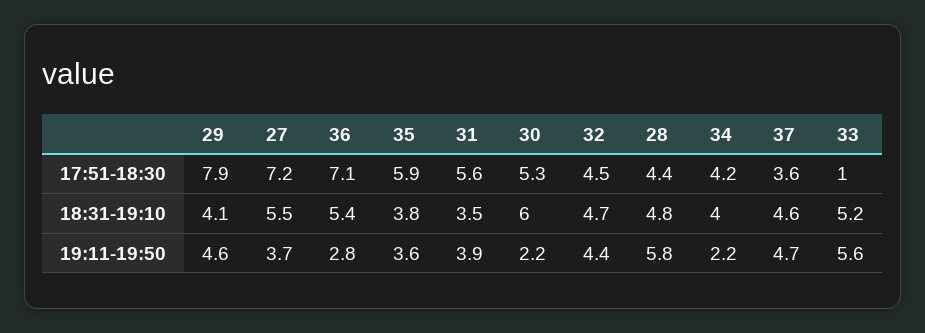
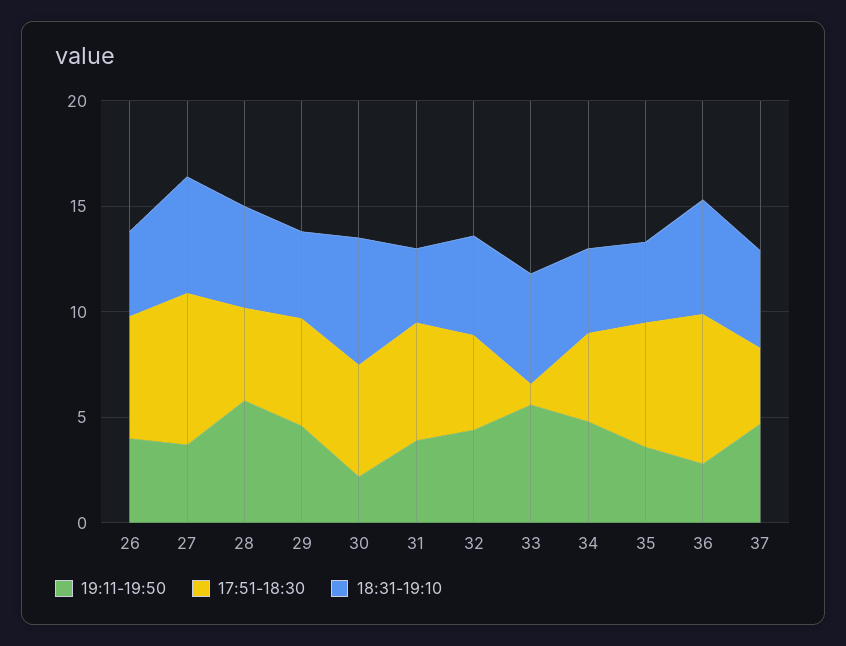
  {
    "17:51-18:30": {
-     "29": 7.9,
+     "29": 5,
      "27": 7.2,
      "36": 7.1,
      "35": 5.9,
      "31": 5.6,
      "30": 5.3,
      "32": 4.5,
      "28": 4.4,
      "34": 4.2,
      "37": 3.6,
-     "33": 1
+     "33": 1,
+     "26": 6
    },
    "18:31-19:10": {
      "29": 4.1,
      "27": 5.5,
      "36": 5.4,
      "35": 3.8,
      "31": 3.5,
      "30": 6,
      "32": 4.7,
      "28": 4.8,
      "34": 4,
      "37": 4.6,
-     "33": 5.2
+     "33": 5.2,
+     "26": 4
    },
    "19:11-19:50": {
      "29": 4.6,
      "27": 3.7,
      "36": 2.8,
      "35": 3.6,
      "31": 3.9,
      "30": 2.2,
      "32": 4.4,
      "28": 5.8,
-     "34": 2.2,
+     "34": 5,
      "37": 4.7,
-     "33": 5.6
+     "33": 5.6,
+     "26": 4
    }
  }

